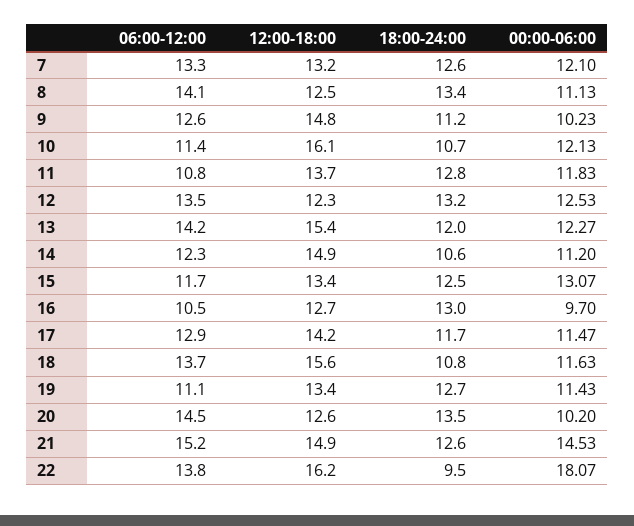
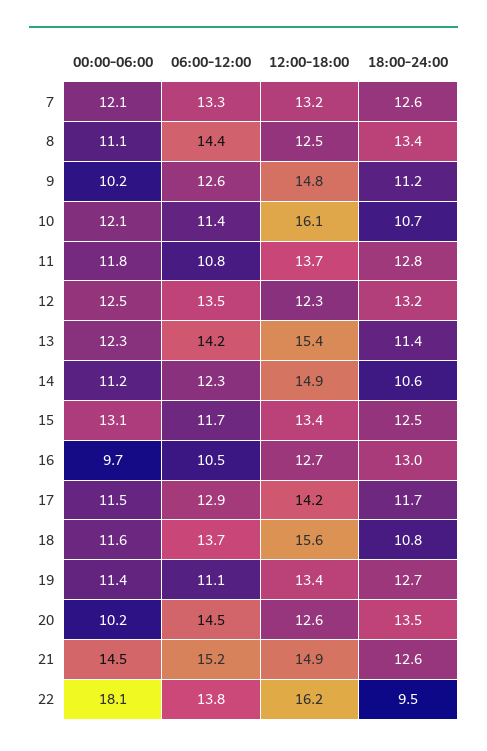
  {
    "06:00-12:00": {
      "7": 13.3,
-     "8": 14.1,
+     "8": 14.4,
      "9": 12.6,
      "10": 11.4,
      "11": 10.8,
      "12": 13.5,
      "13": 14.2,
      "14": 12.3,
      "15": 11.7,
      "16": 10.5,
      "17": 12.9,
      "18": 13.7,
      "19": 11.1,
      "20": 14.5,
      "21": 15.2,
      "22": 13.8
    },
    "12:00-18:00": {
      "7": 13.2,
      "8": 12.5,
      "9": 14.8,
      "10": 16.1,
      "11": 13.7,
      "12": 12.3,
      "13": 15.4,
      "14": 14.9,
      "15": 13.4,
      "16": 12.7,
      "17": 14.2,
      "18": 15.6,
      "19": 13.4,
      "20": 12.6,
      "21": 14.9,
      "22": 16.2
    },
    "18:00-24:00": {
      "7": 12.6,
      "8": 13.4,
      "9": 11.2,
      "10": 10.7,
      "11": 12.8,
      "12": 13.2,
-     "13": 12,
+     "13": 11.4,
      "14": 10.6,
      "15": 12.5,
      "16": 13,
      "17": 11.7,
      "18": 10.8,
      "19": 12.7,
      "20": 13.5,
      "21": 12.6,
      "22": 9.5
    },
    "00:00-06:00": {
      "7": 12.1,
      "8": 11.13,
      "9": 10.23,
      "10": 12.13,
      "11": 11.83,
      "12": 12.53,
      "13": 12.27,
      "14": 11.2,
      "15": 13.07,
      "16": 9.7,
      "17": 11.47,
      "18": 11.63,
      "19": 11.43,
      "20": 10.2,
      "21": 14.53,
      "22": 18.07
    }
  }

